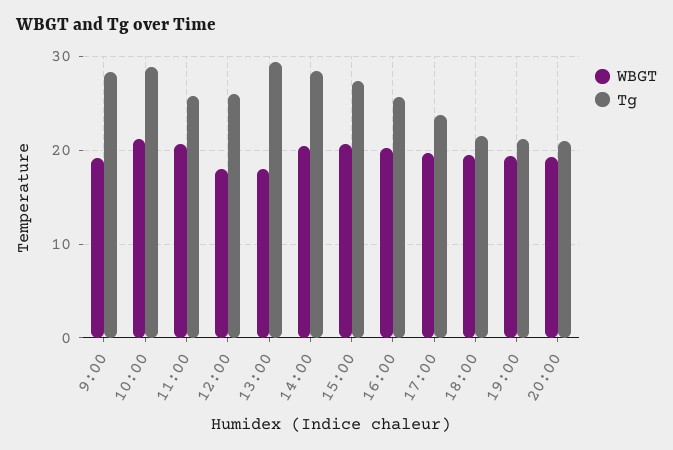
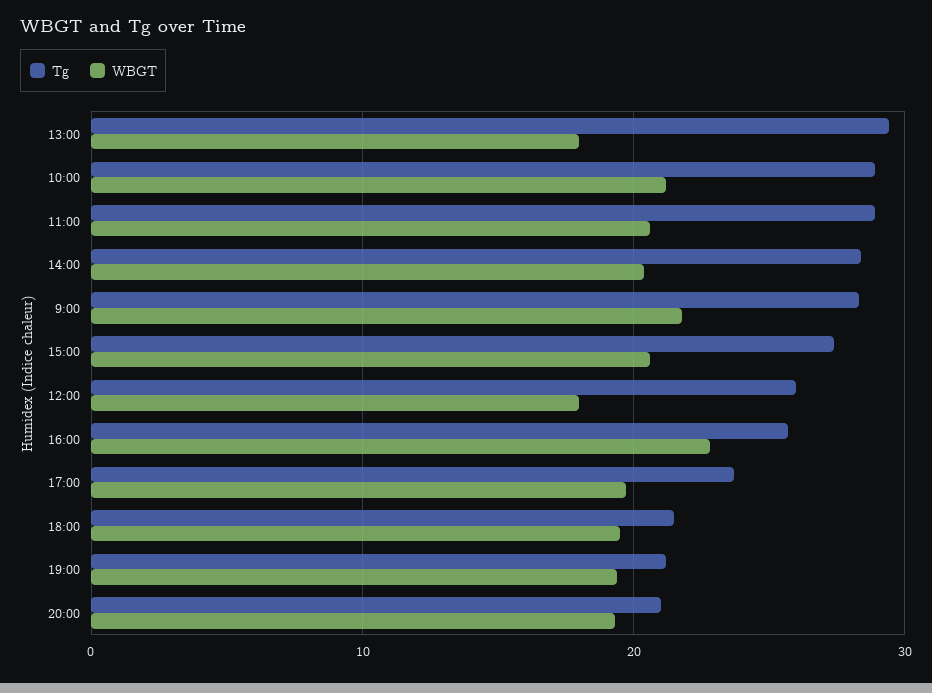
  {
    "WBGT": {
-     "9:00": 19,
+     "9:00": 22,
      "10:00": 21,
      "11:00": 21,
      "12:00": 18,
      "13:00": 18,
      "14:00": 20,
      "15:00": 21,
-     "16:00": 20,
+     "16:00": 23,
      "17:00": 20,
      "18:00": 20,
      "19:00": 19,
      "20:00": 19
    },
    "Tg": {
      "9:00": 28,
      "10:00": 29,
-     "11:00": 26,
+     "11:00": 29,
      "12:00": 26,
      "13:00": 29,
      "14:00": 28,
      "15:00": 27,
      "16:00": 26,
      "17:00": 24,
      "18:00": 22,
      "19:00": 21,
      "20:00": 21
    }
  }

